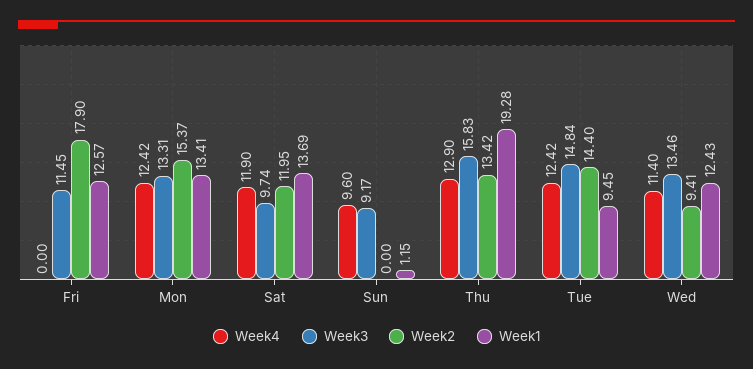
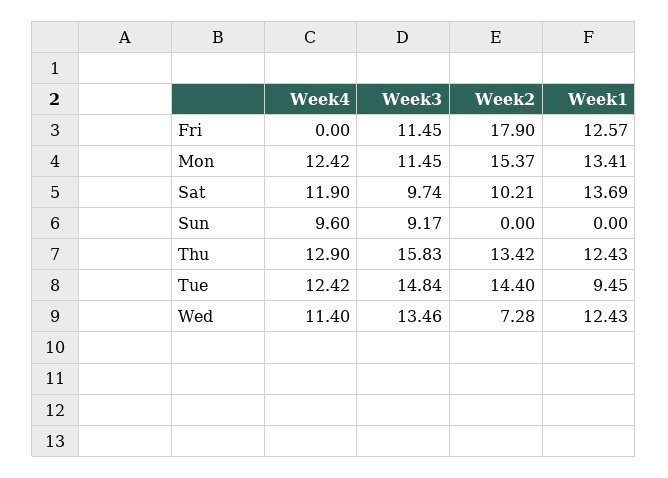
  {
    "Week4": {
      "Fri": 0,
      "Mon": 12.42,
      "Sat": 11.9,
      "Sun": 9.6,
      "Thu": 12.9,
      "Tue": 12.42,
      "Wed": 11.4
    },
    "Week3": {
      "Fri": 11.45,
-     "Mon": 13.31,
+     "Mon": 11.45,
      "Sat": 9.74,
      "Sun": 9.17,
      "Thu": 15.83,
      "Tue": 14.84,
      "Wed": 13.46
    },
    "Week2": {
      "Fri": 17.9,
      "Mon": 15.37,
-     "Sat": 11.95,
+     "Sat": 10.21,
      "Sun": 0,
      "Thu": 13.42,
      "Tue": 14.4,
-     "Wed": 9.41
+     "Wed": 7.28
    },
    "Week1": {
      "Fri": 12.57,
      "Mon": 13.41,
      "Sat": 13.69,
-     "Sun": 1.15,
+     "Sun": 0,
-     "Thu": 19.28,
+     "Thu": 12.43,
      "Tue": 9.45,
      "Wed": 12.43
    }
  }

